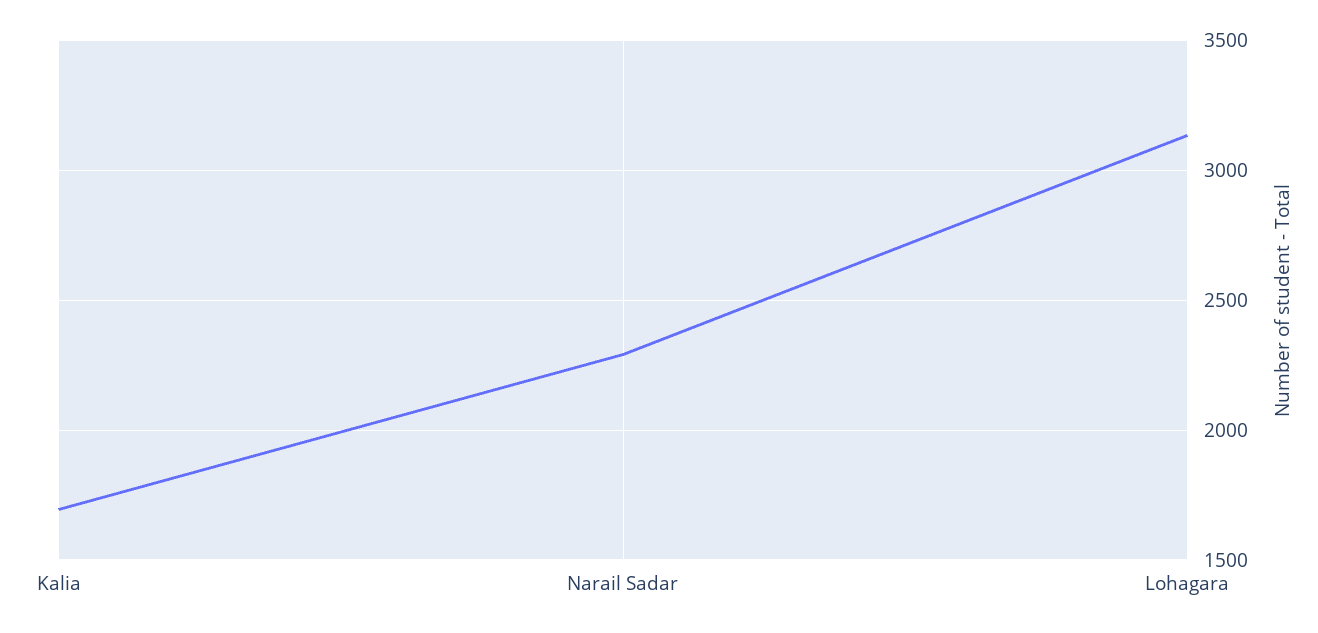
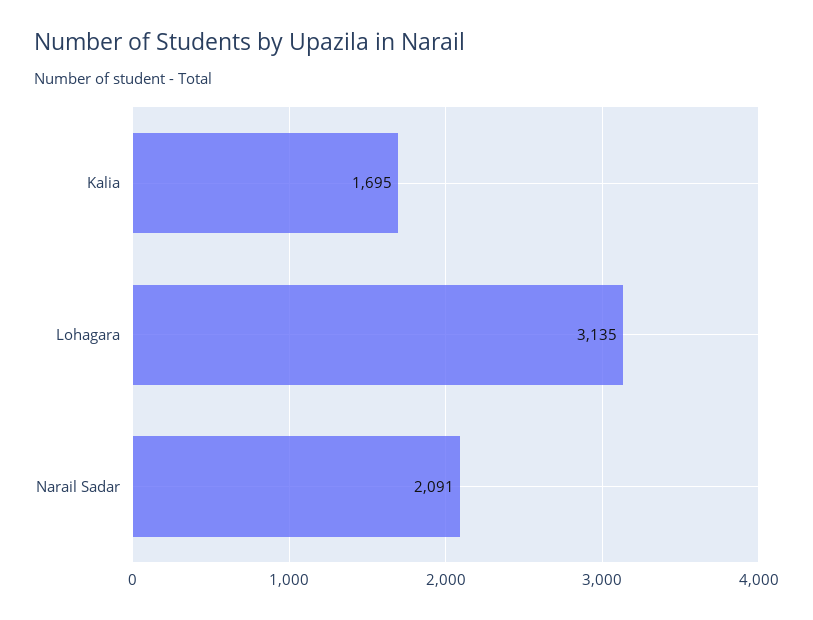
  {
    "Kalia": 1695,
-   "Narail Sadar": 2300,
+   "Narail Sadar": 2091,
    "Lohagara": 3135
  }

